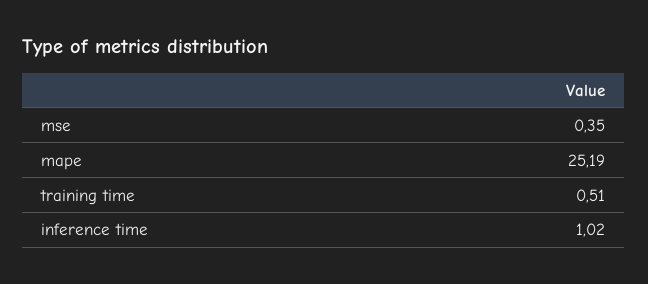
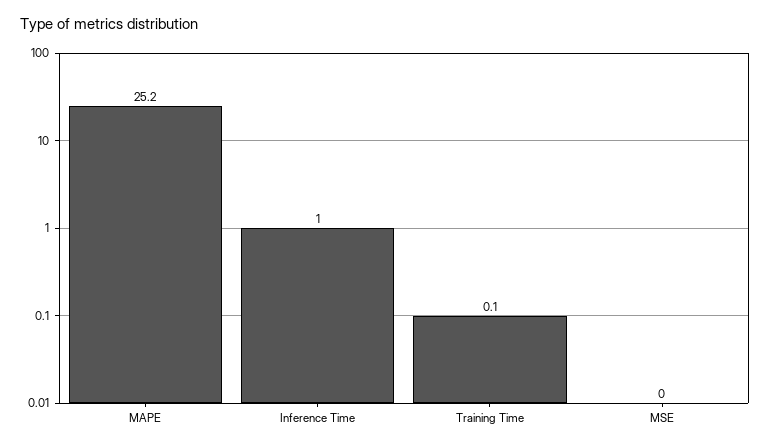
  {
-   "mse": 0.35,
+   "mse": 0,
    "mape": 25.19,
-   "training time": 0.51,
+   "training time": 0.1,
    "inference time": 1.02
  }

